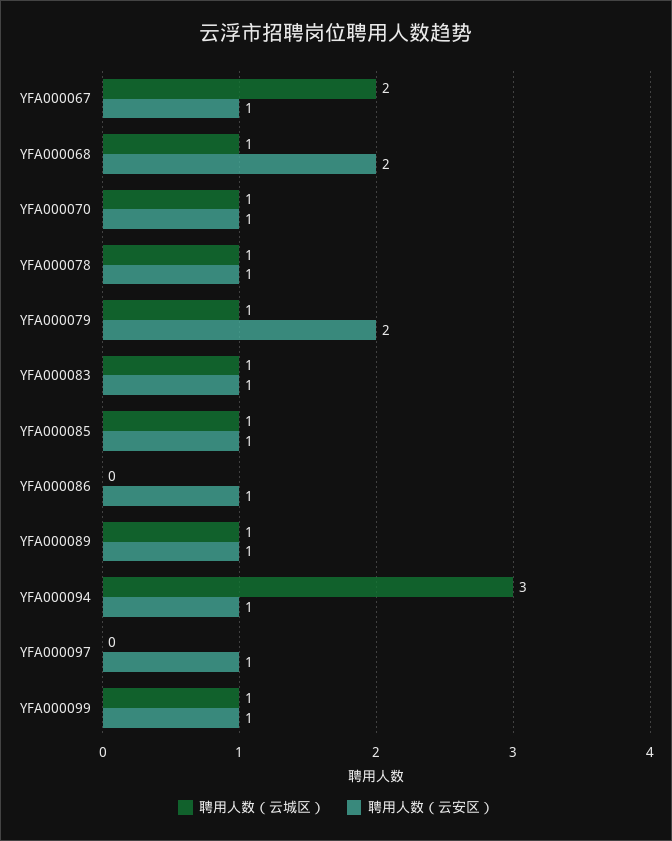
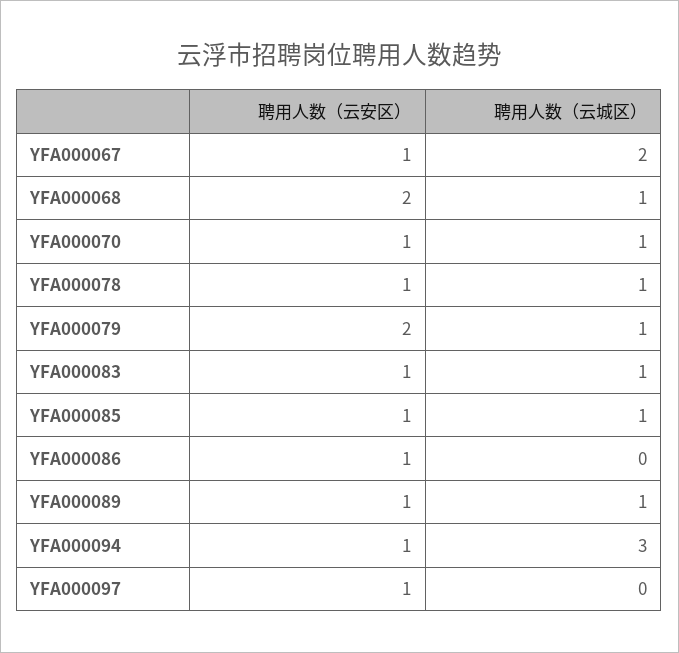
  {
    "聘用人数（云城区）": {
      "YFA000067": 2,
      "YFA000068": 1,
      "YFA000070": 1,
      "YFA000078": 1,
      "YFA000079": 1,
      "YFA000083": 1,
      "YFA000085": 1,
      "YFA000086": 0,
      "YFA000089": 1,
      "YFA000094": 3,
-     "YFA000097": 0,
+     "YFA000097": 0
-     "YFA000099": 1
    },
    "聘用人数（云安区）": {
      "YFA000067": 1,
      "YFA000068": 2,
      "YFA000070": 1,
      "YFA000078": 1,
      "YFA000079": 2,
      "YFA000083": 1,
      "YFA000085": 1,
      "YFA000086": 1,
      "YFA000089": 1,
      "YFA000094": 1,
-     "YFA000097": 1,
+     "YFA000097": 1
-     "YFA000099": 1
    }
  }

